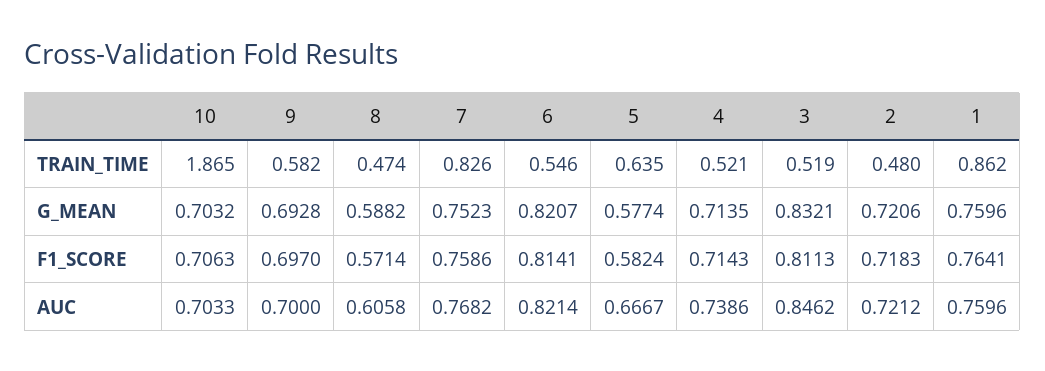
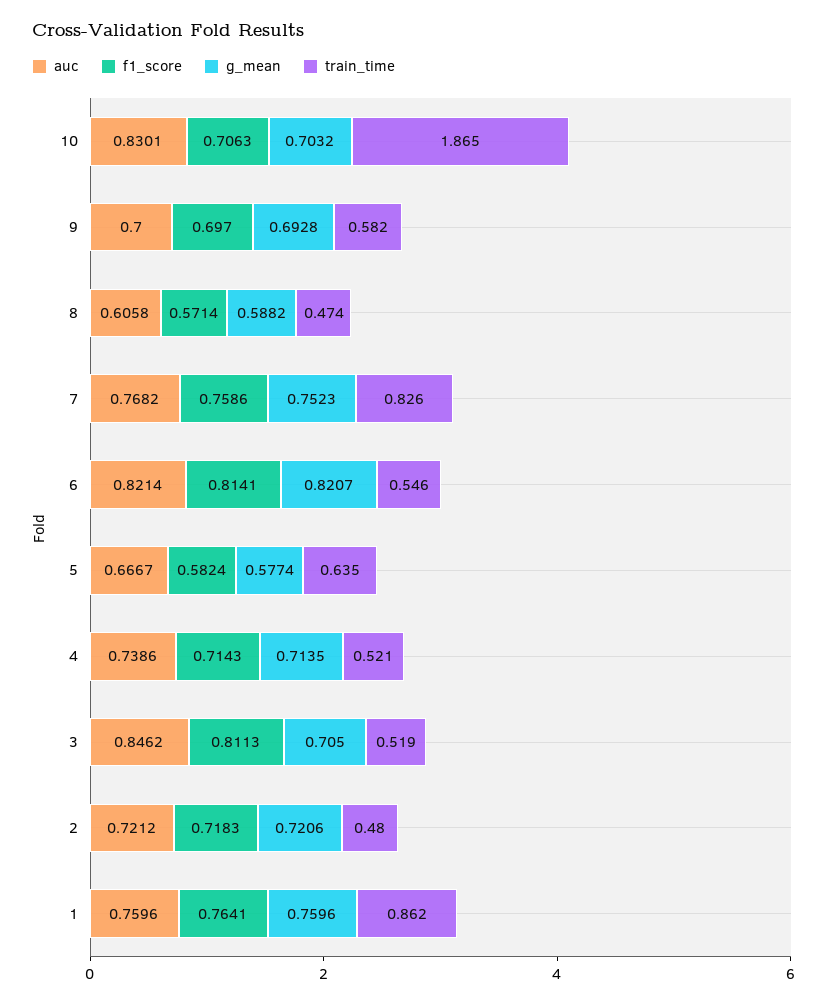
  {
    "TRAIN_TIME": {
      "10": 1.865,
      "9": 0.582,
      "8": 0.474,
      "7": 0.826,
      "6": 0.546,
      "5": 0.635,
      "4": 0.521,
      "3": 0.519,
      "2": 0.48,
      "1": 0.862
    },
    "G_MEAN": {
      "10": 0.7032,
      "9": 0.6928,
      "8": 0.5882,
      "7": 0.7523,
      "6": 0.8207,
      "5": 0.5774,
      "4": 0.7135,
-     "3": 0.8321,
+     "3": 0.705,
      "2": 0.7206,
      "1": 0.7596
    },
    "F1_SCORE": {
      "10": 0.7063,
      "9": 0.697,
      "8": 0.5714,
      "7": 0.7586,
      "6": 0.8141,
      "5": 0.5824,
      "4": 0.7143,
      "3": 0.8113,
      "2": 0.7183,
      "1": 0.7641
    },
    "AUC": {
-     "10": 0.7033,
+     "10": 0.8301,
      "9": 0.7,
      "8": 0.6058,
      "7": 0.7682,
      "6": 0.8214,
      "5": 0.6667,
      "4": 0.7386,
      "3": 0.8462,
      "2": 0.7212,
      "1": 0.7596
    }
  }

